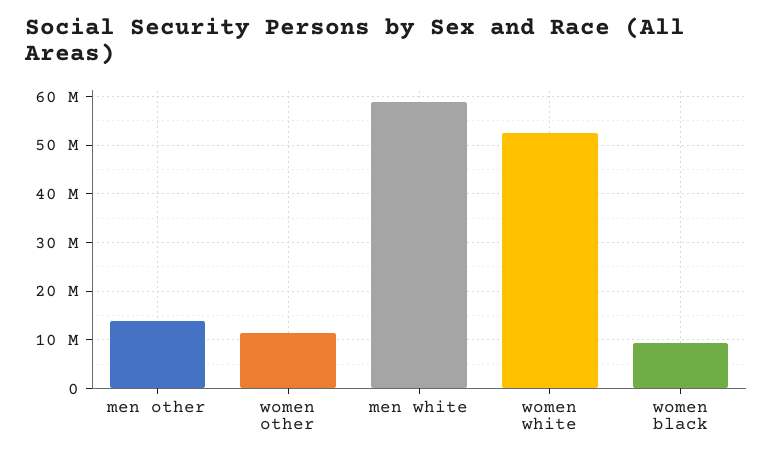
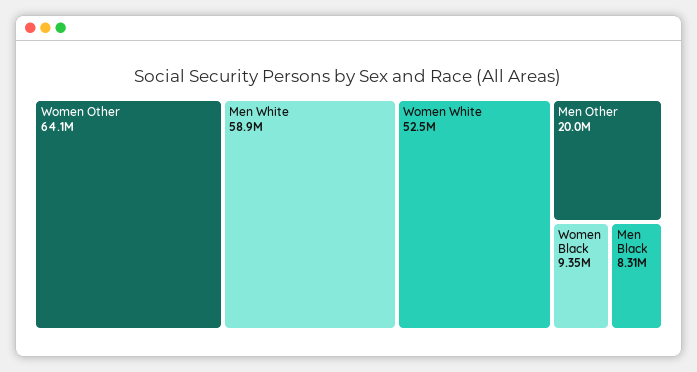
  {
-   "men other": 14000000,
+   "men other": 20000000,
-   "women other": 12000000,
+   "women other": 64100000,
    "men white": 58900000,
    "women white": 52500000,
-   "women black": 9350000
+   "women black": 9350000,
+   "Men Black": 8310000
  }

